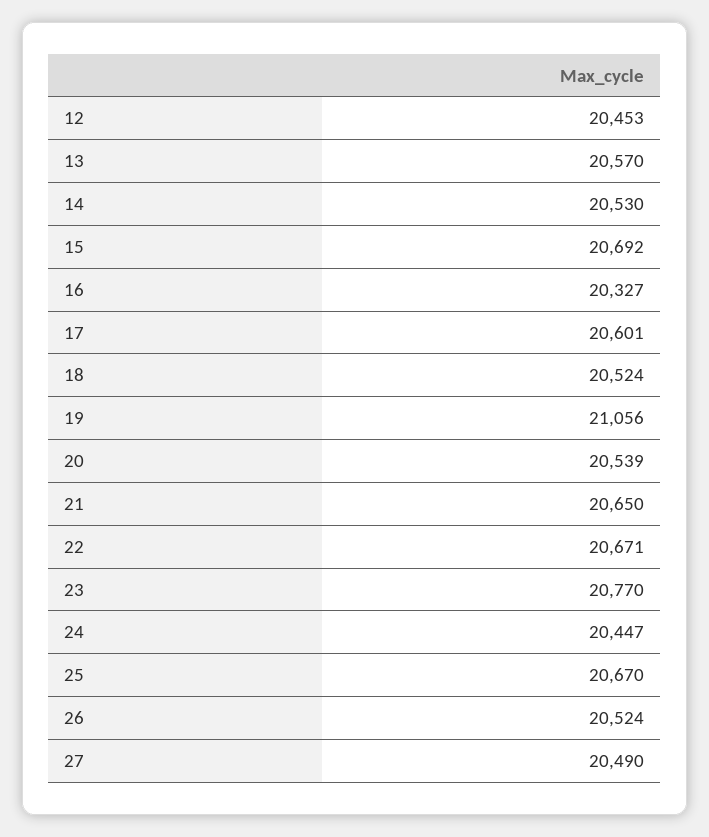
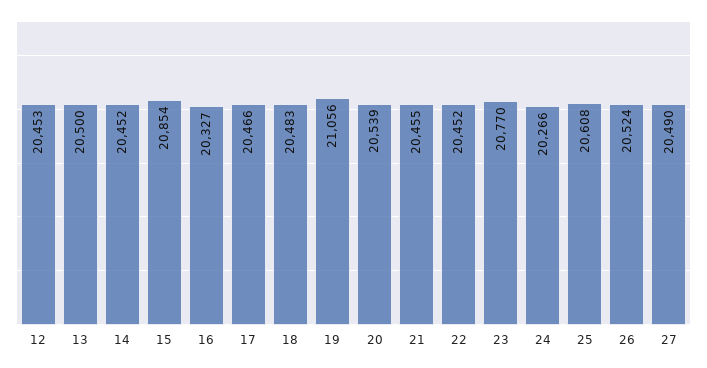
  {
    "12": 20453,
-   "13": 20570,
+   "13": 20500,
-   "14": 20530,
+   "14": 20452,
-   "15": 20692,
+   "15": 20854,
    "16": 20327,
-   "17": 20601,
+   "17": 20466,
-   "18": 20524,
+   "18": 20483,
    "19": 21056,
    "20": 20539,
-   "21": 20650,
+   "21": 20455,
-   "22": 20671,
+   "22": 20452,
    "23": 20770,
-   "24": 20447,
+   "24": 20266,
-   "25": 20670,
+   "25": 20608,
    "26": 20524,
    "27": 20490
  }

